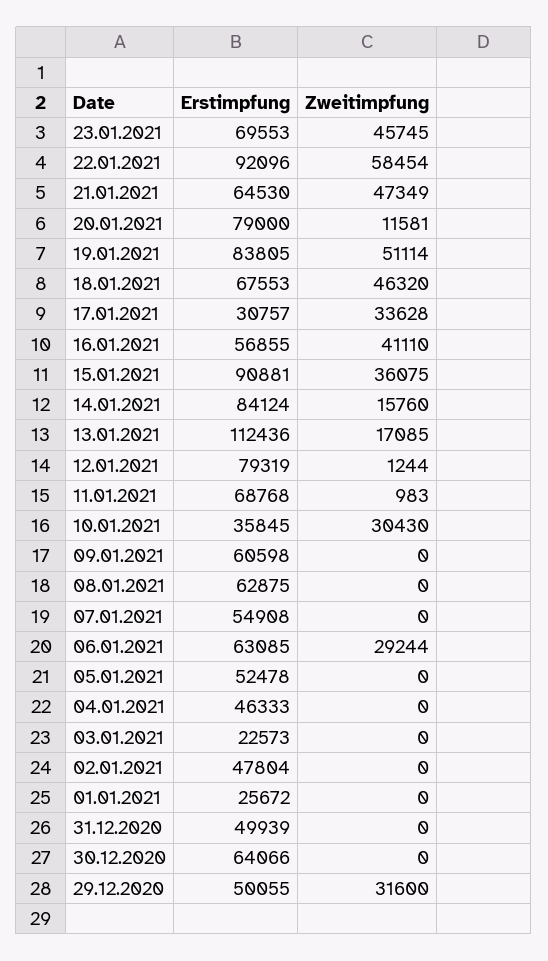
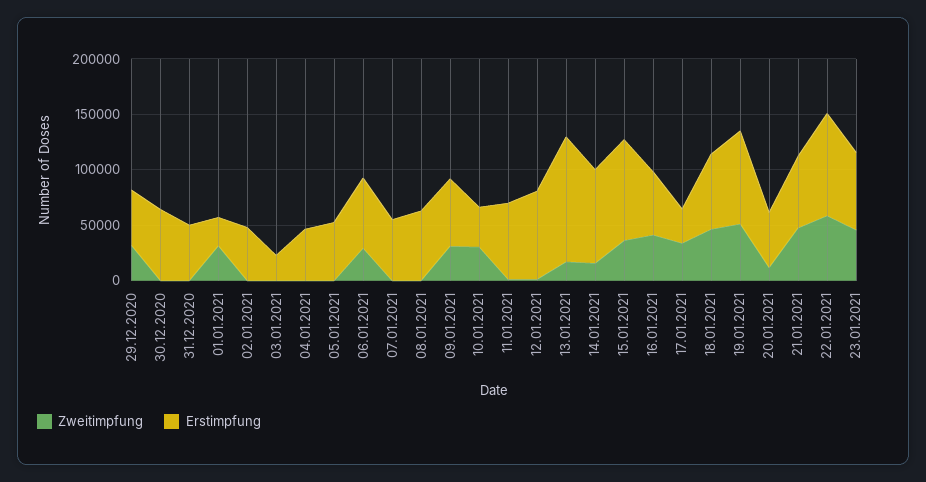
  {
    "Erstimpfung": {
      "23.01.2021": 69553,
      "22.01.2021": 92096,
      "21.01.2021": 64530,
-     "20.01.2021": 79000,
+     "20.01.2021": 50000,
      "19.01.2021": 83805,
      "18.01.2021": 67553,
      "17.01.2021": 30757,
      "16.01.2021": 56855,
      "15.01.2021": 90881,
      "14.01.2021": 84124,
      "13.01.2021": 112436,
      "12.01.2021": 79319,
      "11.01.2021": 68768,
      "10.01.2021": 35845,
      "09.01.2021": 60598,
      "08.01.2021": 62875,
      "07.01.2021": 54908,
      "06.01.2021": 63085,
      "05.01.2021": 52478,
      "04.01.2021": 46333,
      "03.01.2021": 22573,
      "02.01.2021": 47804,
      "01.01.2021": 25672,
      "31.12.2020": 49939,
      "30.12.2020": 64066,
      "29.12.2020": 50055
    },
    "Zweitimpfung": {
      "23.01.2021": 45745,
      "22.01.2021": 58454,
      "21.01.2021": 47349,
      "20.01.2021": 11581,
      "19.01.2021": 51114,
      "18.01.2021": 46320,
      "17.01.2021": 33628,
      "16.01.2021": 41110,
      "15.01.2021": 36075,
      "14.01.2021": 15760,
      "13.01.2021": 17085,
      "12.01.2021": 1244,
      "11.01.2021": 983,
      "10.01.2021": 30430,
-     "09.01.2021": 0,
+     "09.01.2021": 30000,
      "08.01.2021": 0,
      "07.01.2021": 0,
      "06.01.2021": 29244,
      "05.01.2021": 0,
      "04.01.2021": 0,
      "03.01.2021": 0,
      "02.01.2021": 0,
-     "01.01.2021": 0,
+     "01.01.2021": 30000,
      "31.12.2020": 0,
      "30.12.2020": 0,
      "29.12.2020": 31600
    }
  }

